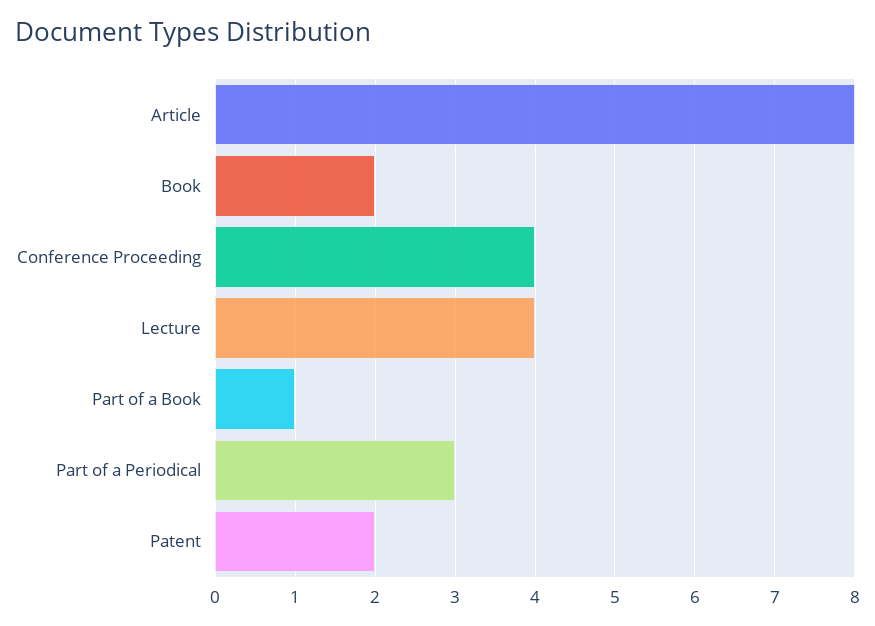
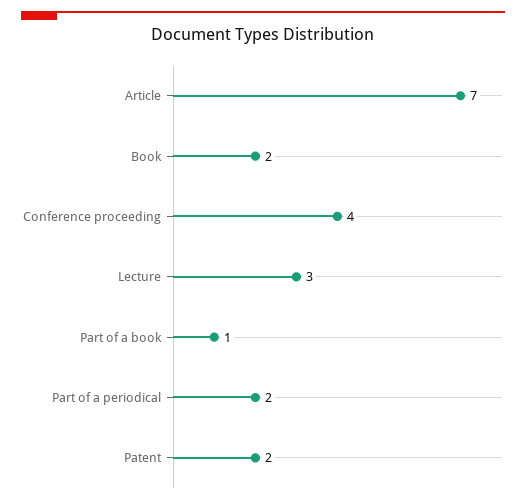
  {
-   "Article": 8,
+   "Article": 7,
    "Book": 2,
    "Conference Proceeding": 4,
-   "Lecture": 4,
+   "Lecture": 3,
    "Part of a Book": 1,
-   "Part of a Periodical": 3,
+   "Part of a Periodical": 2,
    "Patent": 2
  }

